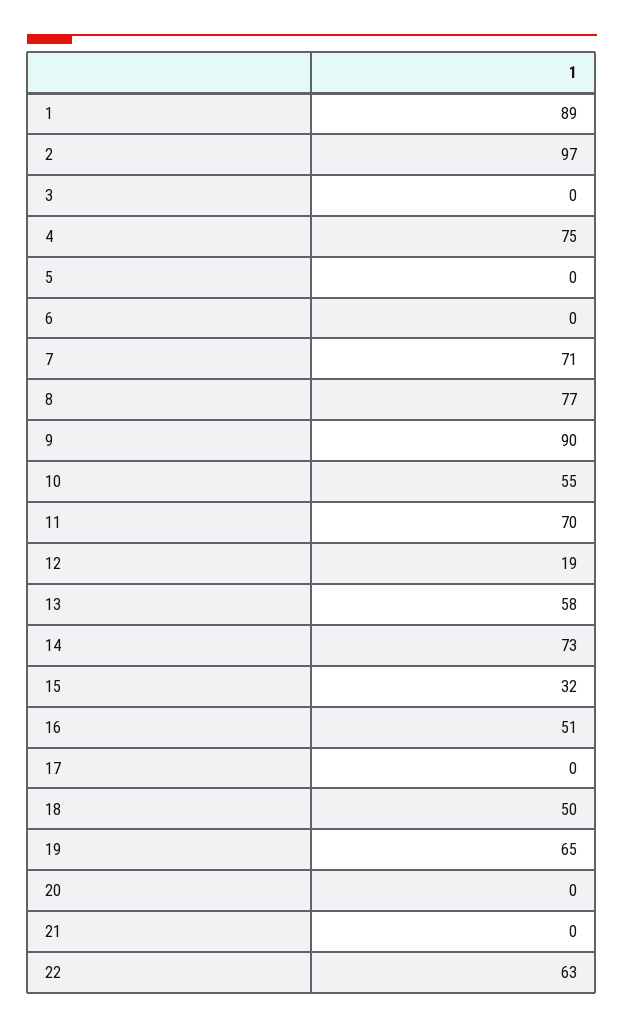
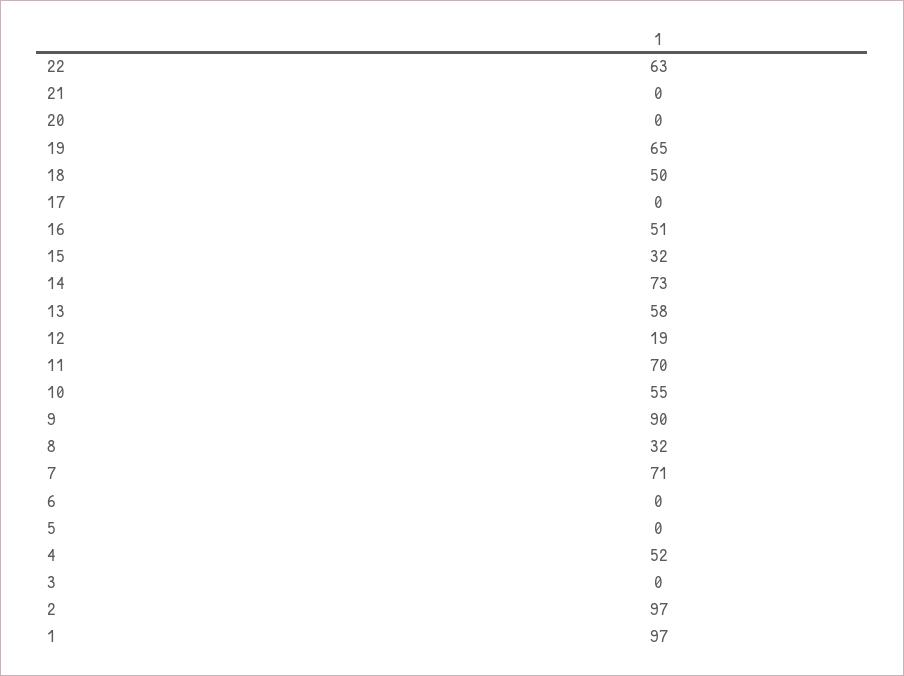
  {
-   "1": 89,
+   "1": 97,
    "2": 97,
    "3": 0,
-   "4": 75,
+   "4": 52,
    "5": 0,
    "6": 0,
    "7": 71,
-   "8": 77,
+   "8": 32,
    "9": 90,
    "10": 55,
    "11": 70,
    "12": 19,
    "13": 58,
    "14": 73,
    "15": 32,
    "16": 51,
    "17": 0,
    "18": 50,
    "19": 65,
    "20": 0,
    "21": 0,
    "22": 63
  }

